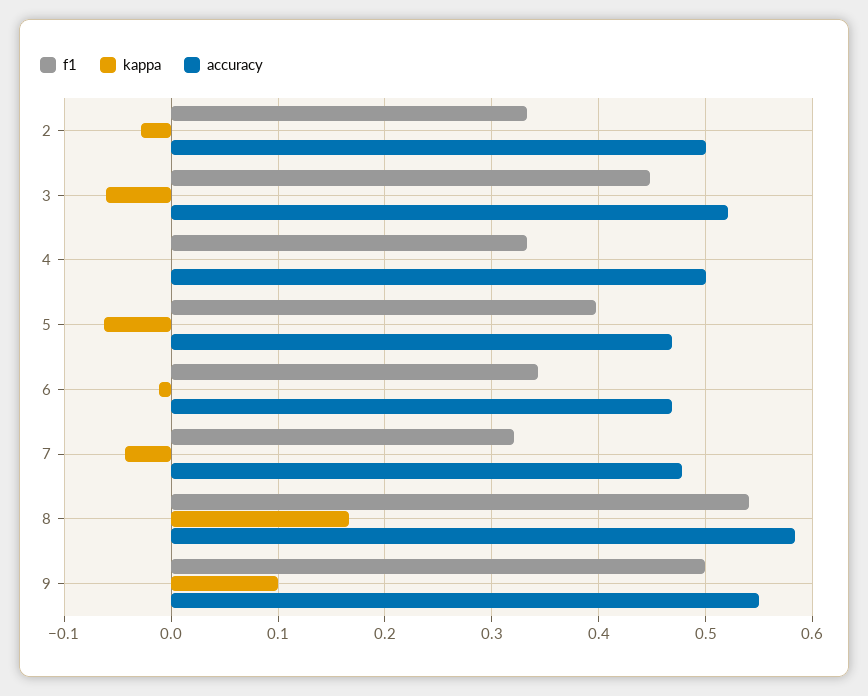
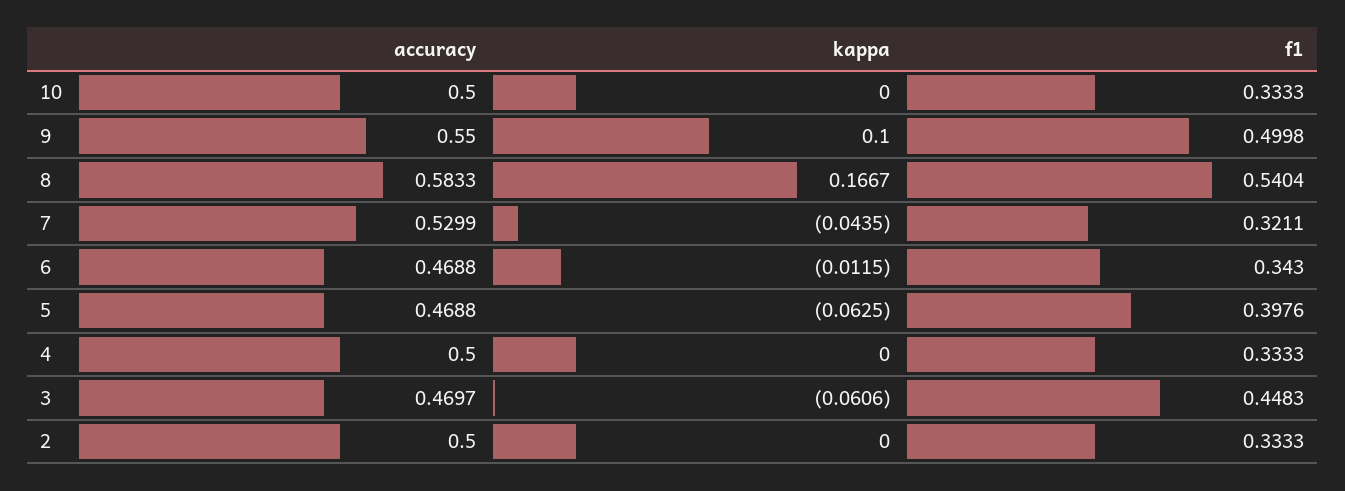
  {
    "f1": {
      "2": 0.3333,
      "3": 0.4483,
      "4": 0.3333,
      "5": 0.3976,
      "6": 0.343,
      "7": 0.3211,
      "8": 0.5404,
-     "9": 0.4998
+     "9": 0.4998,
+     "10": 0.3333
    },
    "kappa": {
-     "2": -0.03,
+     "2": 0,
      "3": -0.0606,
      "4": 0,
      "5": -0.0625,
      "6": -0.0115,
      "7": -0.0435,
      "8": 0.1667,
-     "9": 0.1
+     "9": 0.1,
+     "10": 0
    },
    "accuracy": {
      "2": 0.5,
-     "3": 0.52,
+     "3": 0.4697,
      "4": 0.5,
      "5": 0.4688,
      "6": 0.4688,
-     "7": 0.48,
+     "7": 0.5299,
      "8": 0.5833,
-     "9": 0.55
+     "9": 0.55,
+     "10": 0.5
    }
  }

